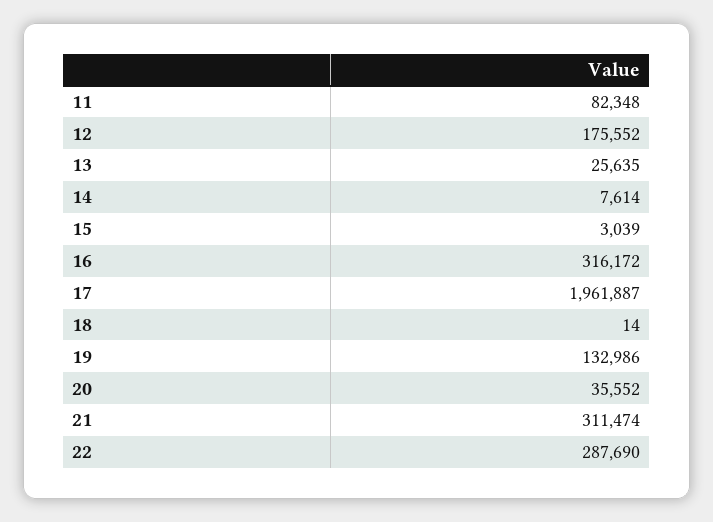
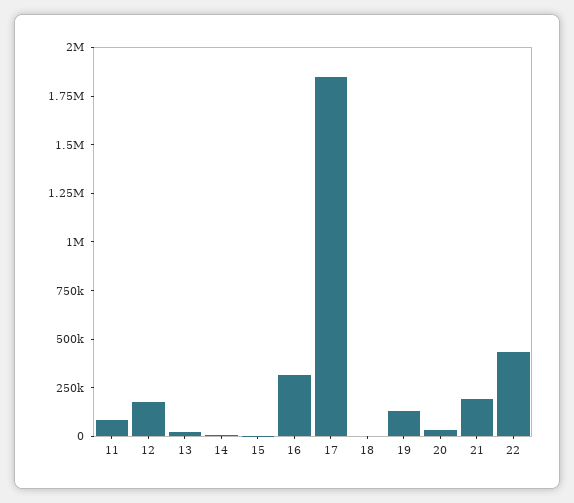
  {
    "11": 82348,
    "12": 175552,
    "13": 25635,
    "14": 7614,
    "15": 3039,
    "16": 316172,
-   "17": 1961887,
+   "17": 1850000,
    "18": 14,
    "19": 132986,
    "20": 35552,
-   "21": 311474,
+   "21": 200000,
-   "22": 287690
+   "22": 450000
  }

